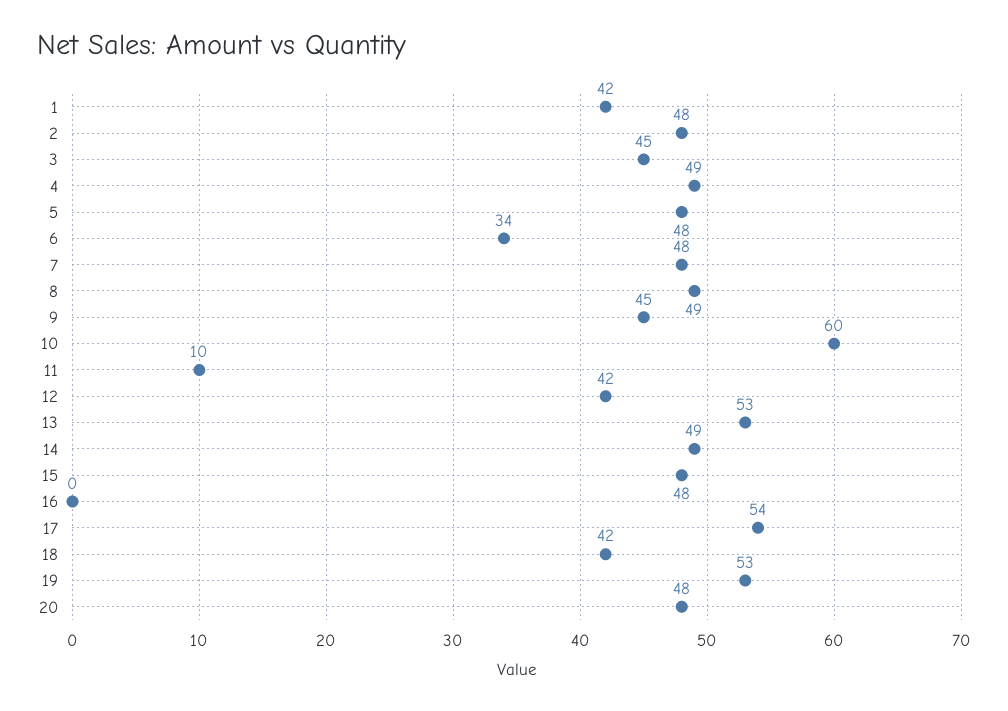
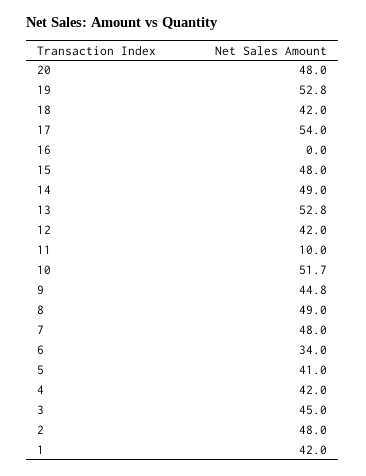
  {
    "1": 42,
    "2": 48,
    "3": 45,
-   "4": 49,
+   "4": 42,
-   "5": 48,
+   "5": 41,
    "6": 34,
    "7": 48,
    "8": 49,
    "9": 44.8,
-   "10": 60,
+   "10": 51.7,
    "11": 10,
    "12": 42,
    "13": 52.8,
    "14": 49,
    "15": 48,
    "16": 0,
    "17": 54,
    "18": 42,
    "19": 52.8,
    "20": 48
  }

